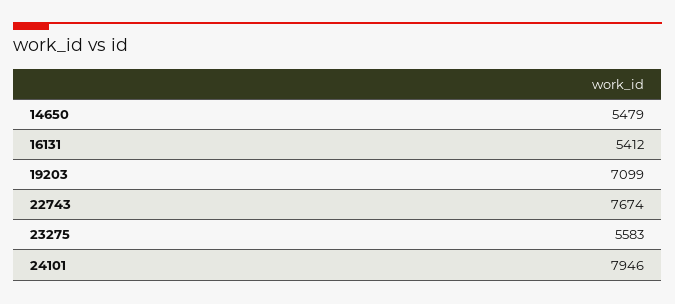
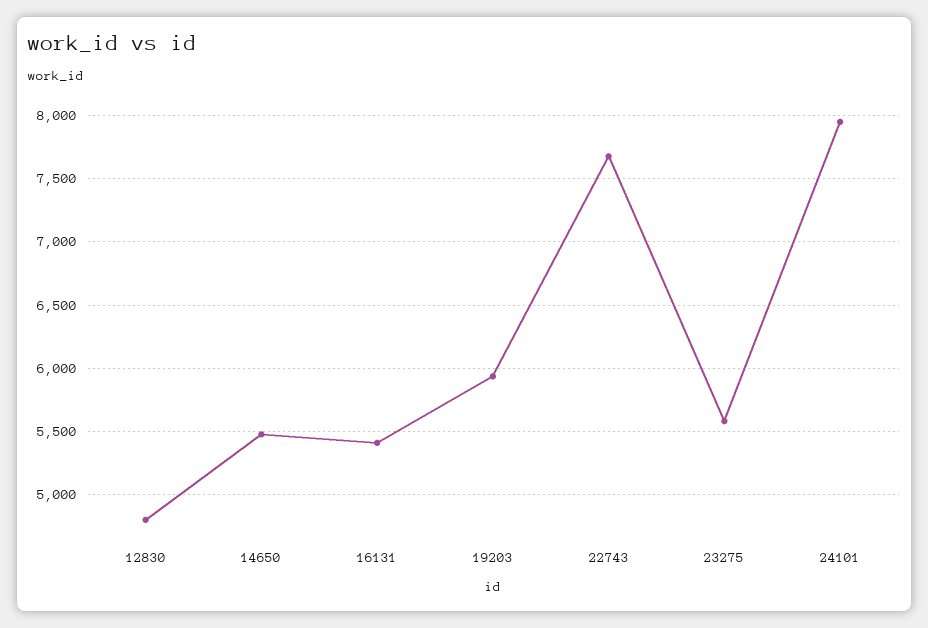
  {
    "14650": 5479,
    "16131": 5412,
-   "19203": 7099,
+   "19203": 5950,
    "22743": 7674,
    "23275": 5583,
-   "24101": 7946
+   "24101": 7946,
+   "12830": 4800
  }

